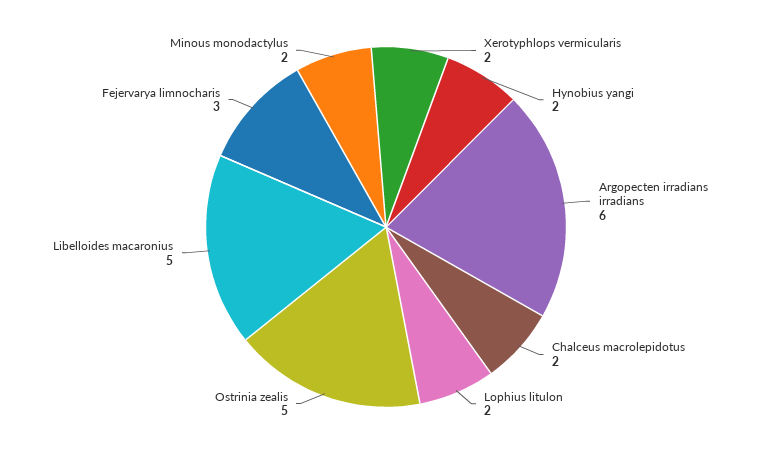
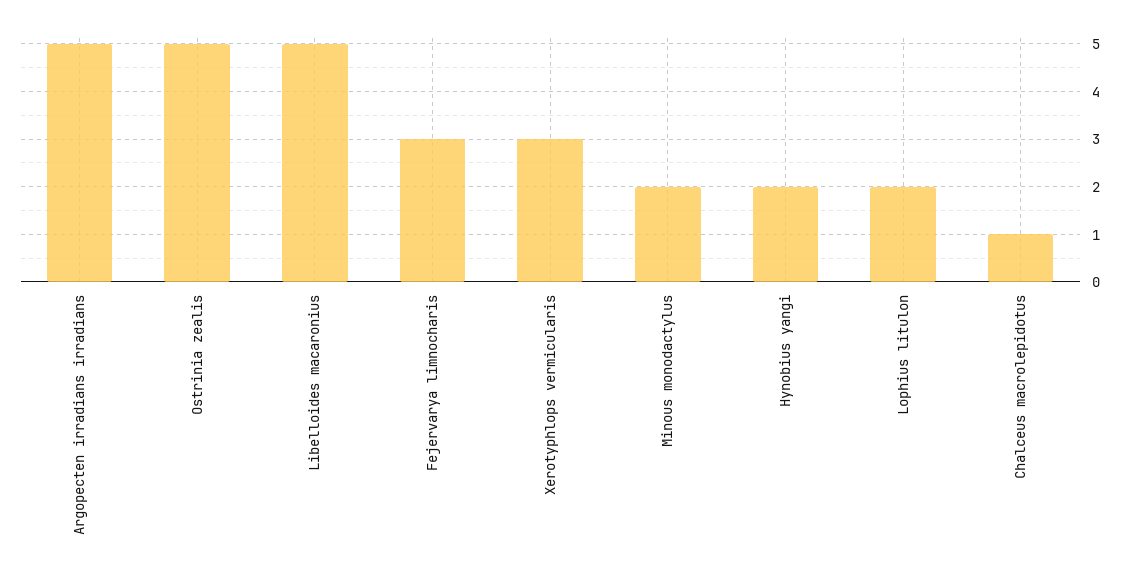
  {
-   "Xerotyphlops vermicularis": 2,
+   "Xerotyphlops vermicularis": 3,
    "Hynobius yangi": 2,
-   "Argopecten irradians irradians": 6,
+   "Argopecten irradians irradians": 5,
-   "Chalceus macrolepidotus": 2,
+   "Chalceus macrolepidotus": 1,
    "Lophius litulon": 2,
    "Ostrinia zealis": 5,
    "Libelloides macaronius": 5,
    "Fejervarya limnocharis": 3,
    "Minous monodactylus": 2
  }

